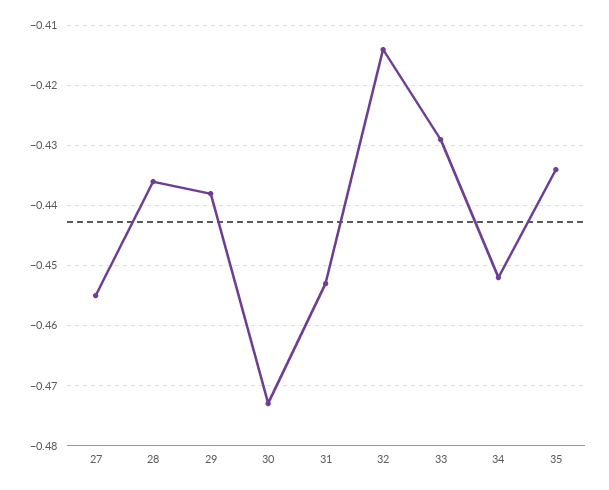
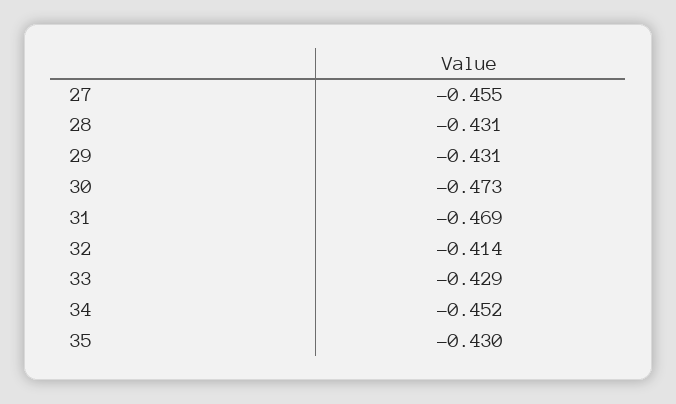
  {
    "27": -0.455,
-   "28": -0.436,
+   "28": -0.431,
-   "29": -0.438,
+   "29": -0.431,
    "30": -0.473,
-   "31": -0.453,
+   "31": -0.469,
    "32": -0.414,
    "33": -0.429,
    "34": -0.452,
-   "35": -0.434
+   "35": -0.43
  }

